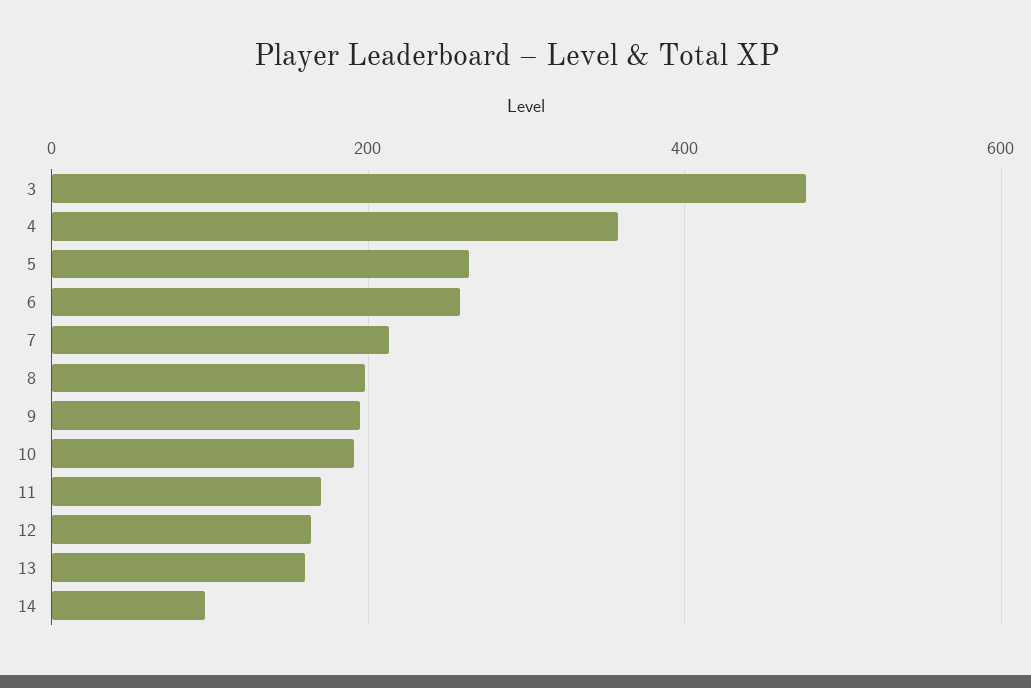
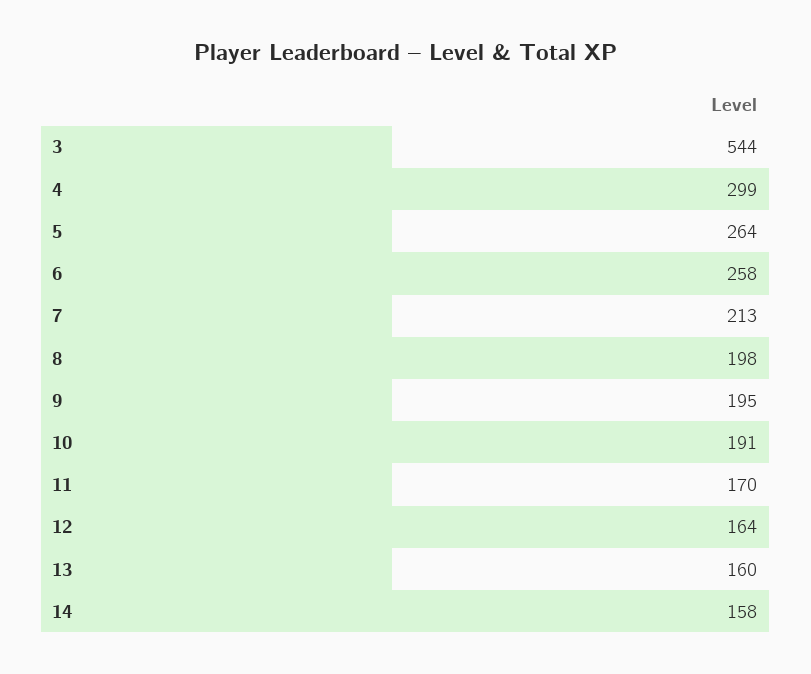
  {
-   "3": 480,
+   "3": 544,
-   "4": 360,
+   "4": 299,
    "5": 264,
    "6": 258,
    "7": 213,
    "8": 198,
    "9": 195,
    "10": 191,
    "11": 170,
    "12": 164,
    "13": 160,
-   "14": 100
+   "14": 158
  }

